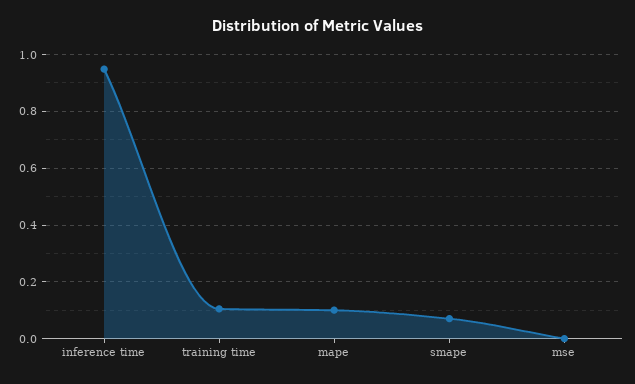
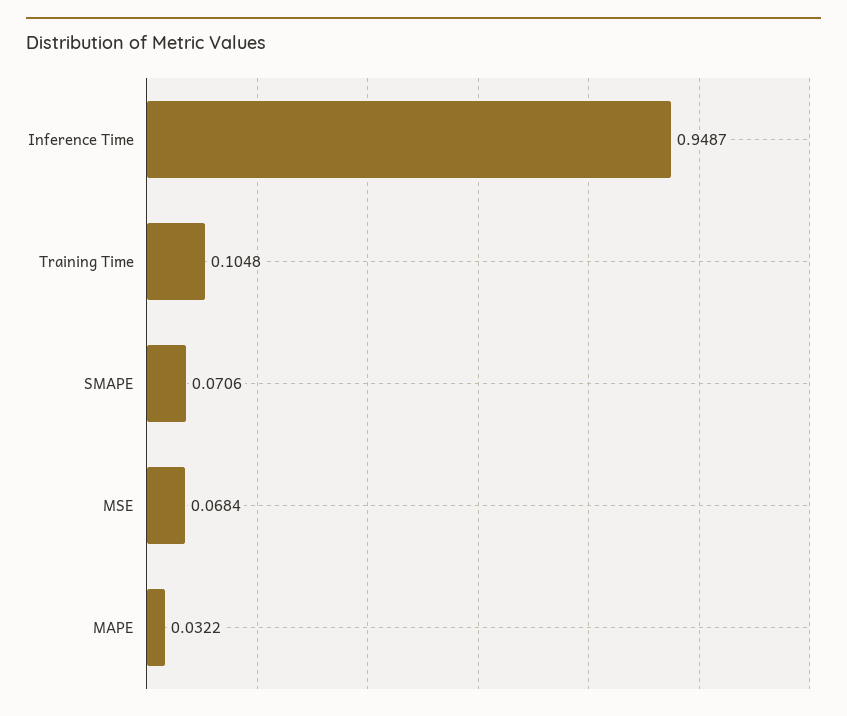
  {
    "inference time": 0.9487,
    "training time": 0.1048,
-   "mape": 0.1,
+   "mape": 0.0322,
    "smape": 0.0706,
-   "mse": 0
+   "mse": 0.0684
  }

